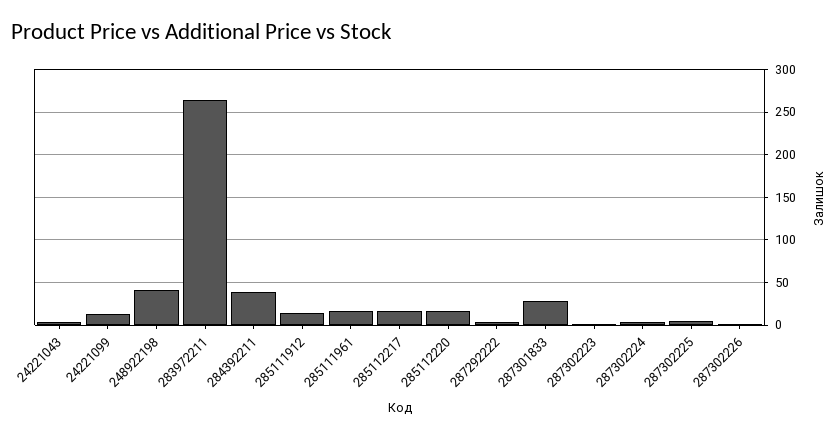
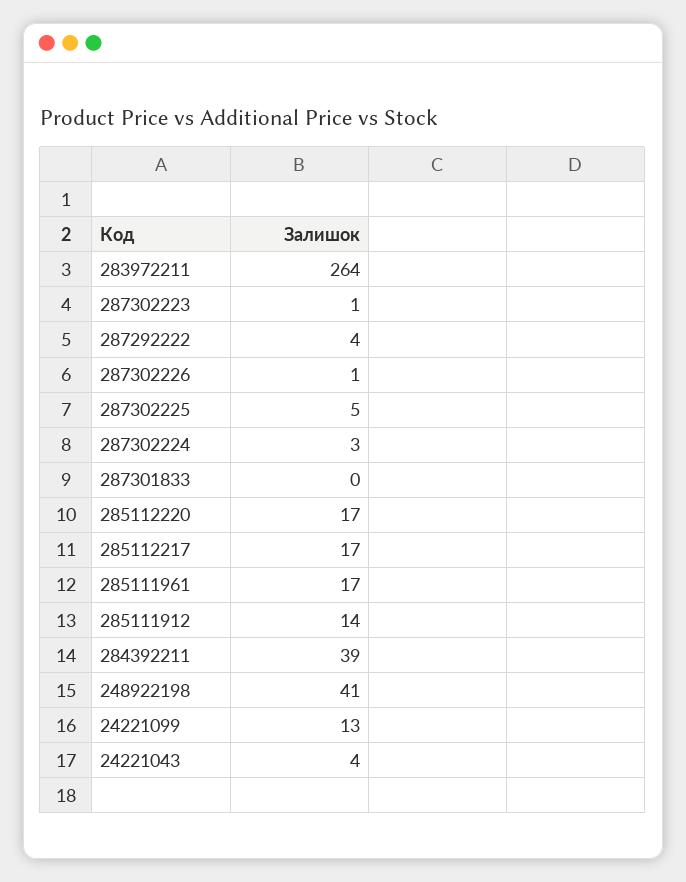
  {
    "24221043": 4,
    "24221099": 13,
    "248922198": 41,
    "283972211": 264,
    "284392211": 39,
    "285111912": 14,
    "285111961": 17,
    "285112217": 17,
    "285112220": 17,
    "287292222": 4,
-   "287301833": 30,
+   "287301833": 0,
    "287302223": 1,
    "287302224": 3,
    "287302225": 5,
    "287302226": 1
  }

